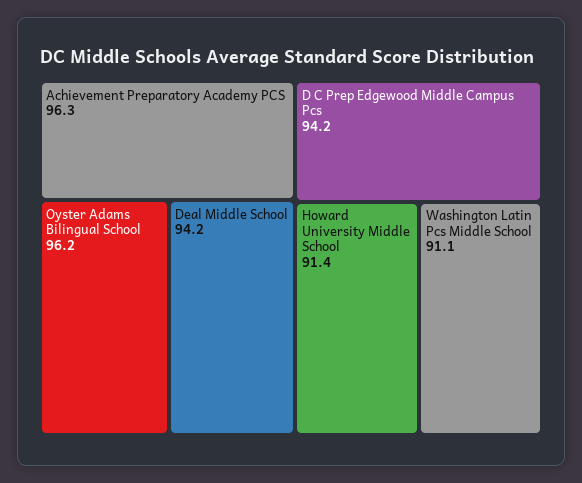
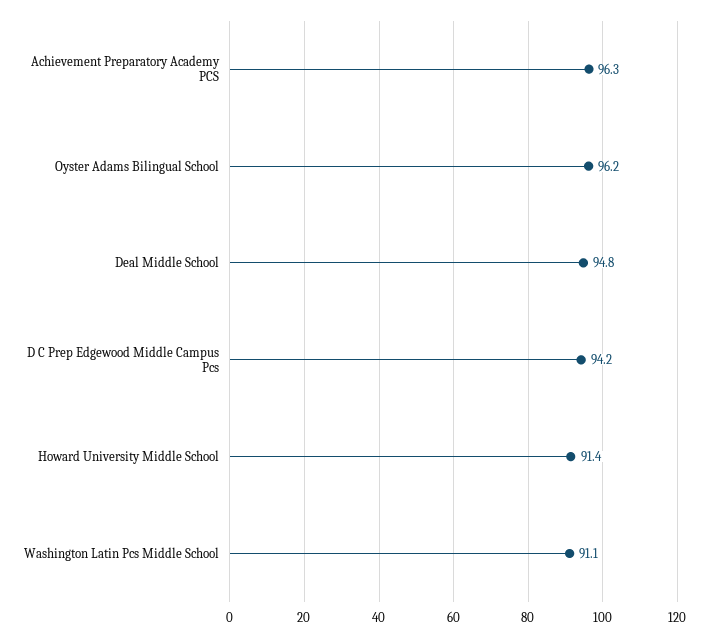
  {
    "Achievement Preparatory Academy PCS": 96.3,
    "Oyster Adams Bilingual School": 96.2,
-   "Deal Middle School": 94.2,
+   "Deal Middle School": 94.8,
    "D C Prep Edgewood Middle Campus Pcs": 94.2,
    "Howard University Middle School": 91.4,
    "Washington Latin Pcs Middle School": 91.1
  }

